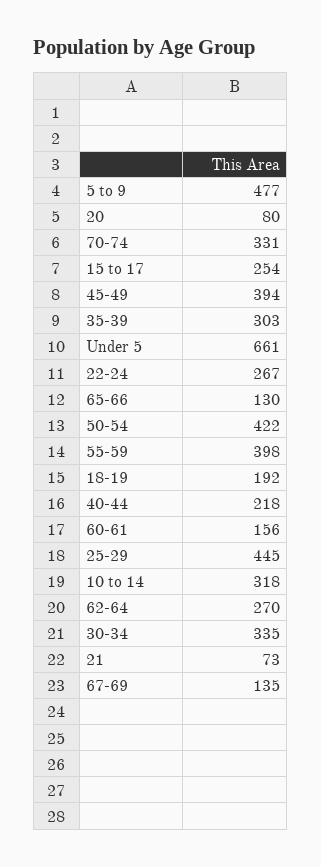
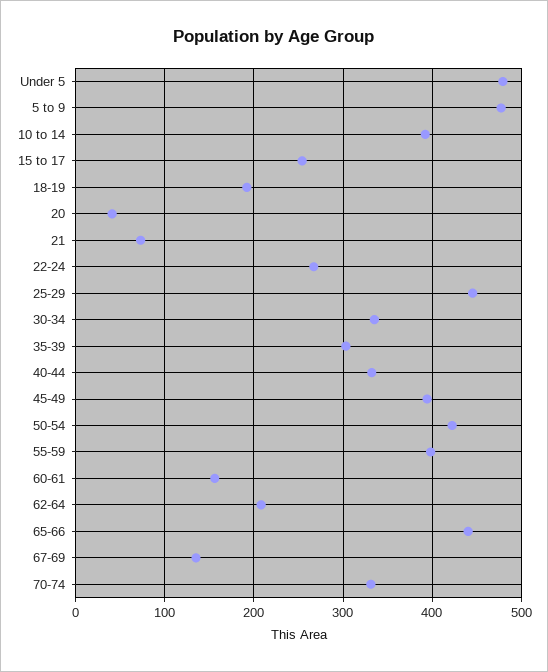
  {
    "5 to 9": 477,
-   "20": 80,
+   "20": 40,
    "70-74": 331,
    "15 to 17": 254,
    "45-49": 394,
    "35-39": 303,
-   "Under 5": 661,
+   "Under 5": 480,
    "22-24": 267,
-   "65-66": 130,
+   "65-66": 440,
    "50-54": 422,
    "55-59": 398,
    "18-19": 192,
-   "40-44": 218,
+   "40-44": 330,
    "60-61": 156,
    "25-29": 445,
-   "10 to 14": 318,
+   "10 to 14": 390,
-   "62-64": 270,
+   "62-64": 210,
    "30-34": 335,
    "21": 73,
    "67-69": 135
  }

